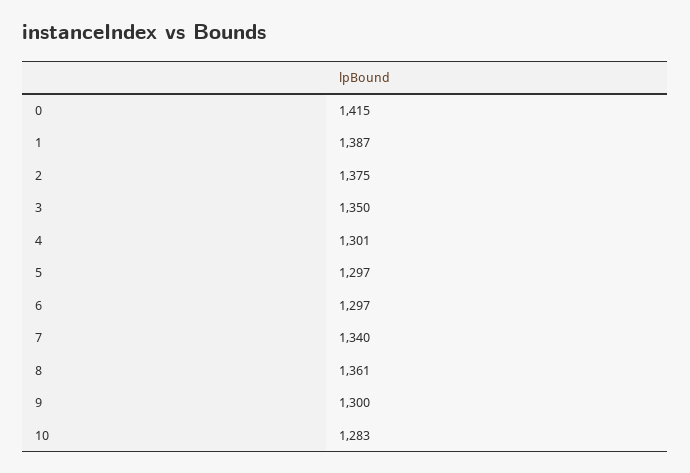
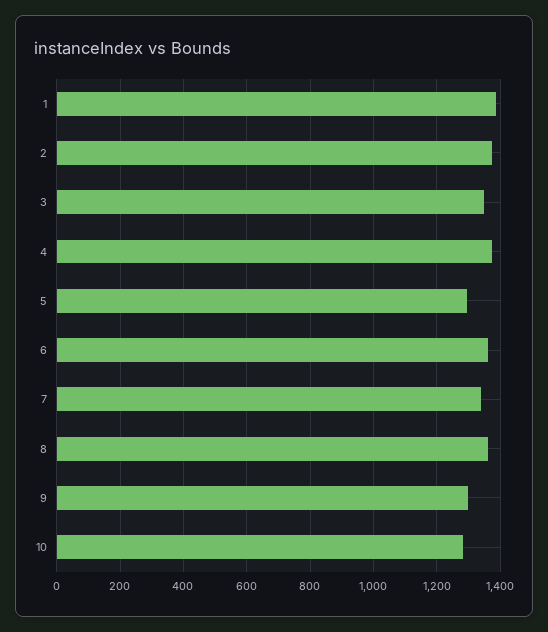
  {
-   "0": 1415,
    "1": 1387,
    "2": 1375,
    "3": 1350,
-   "4": 1301,
+   "4": 1380,
    "5": 1297,
-   "6": 1297,
+   "6": 1360,
    "7": 1340,
    "8": 1361,
    "9": 1300,
    "10": 1283
  }

